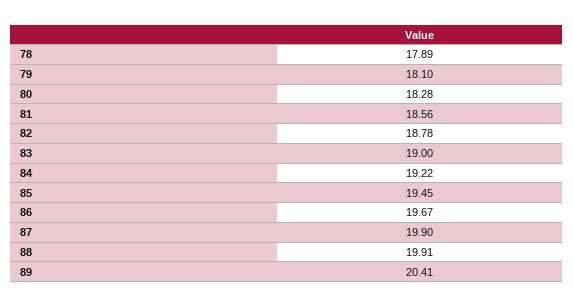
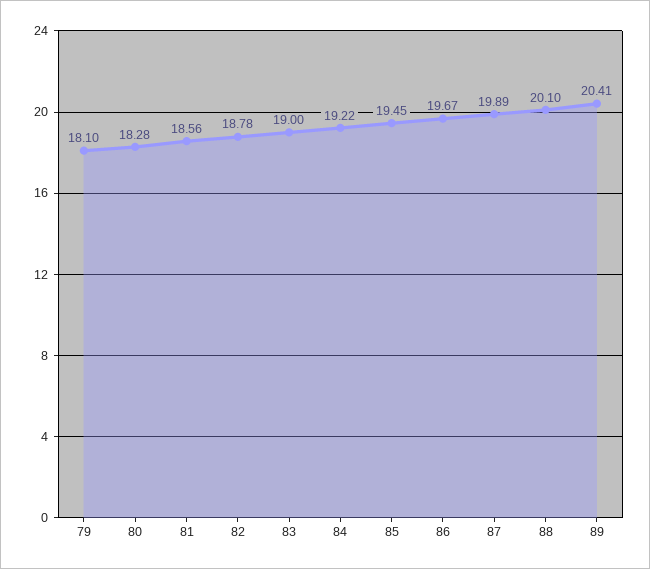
  {
-   "78": 17.89,
    "79": 18.1,
    "80": 18.28,
    "81": 18.56,
    "82": 18.78,
    "83": 19,
    "84": 19.22,
    "85": 19.45,
    "86": 19.67,
-   "87": 19.9,
+   "87": 19.89,
-   "88": 19.91,
+   "88": 20.1,
    "89": 20.41
  }

